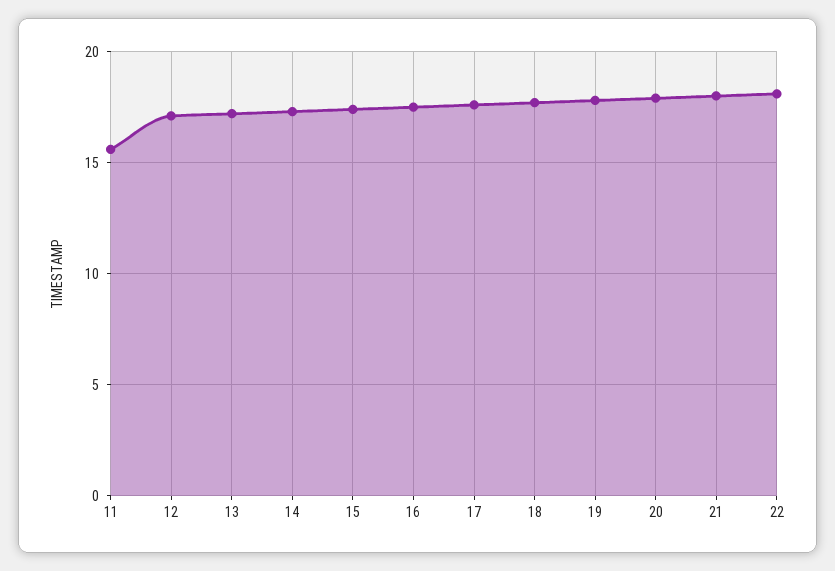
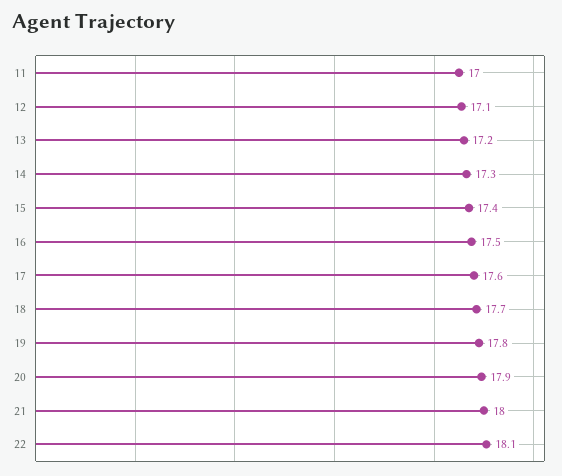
  {
-   "11": 15.5,
+   "11": 17,
    "12": 17.1,
    "13": 17.2,
    "14": 17.3,
    "15": 17.4,
    "16": 17.5,
    "17": 17.6,
    "18": 17.7,
    "19": 17.8,
    "20": 17.9,
    "21": 18,
    "22": 18.1
  }

